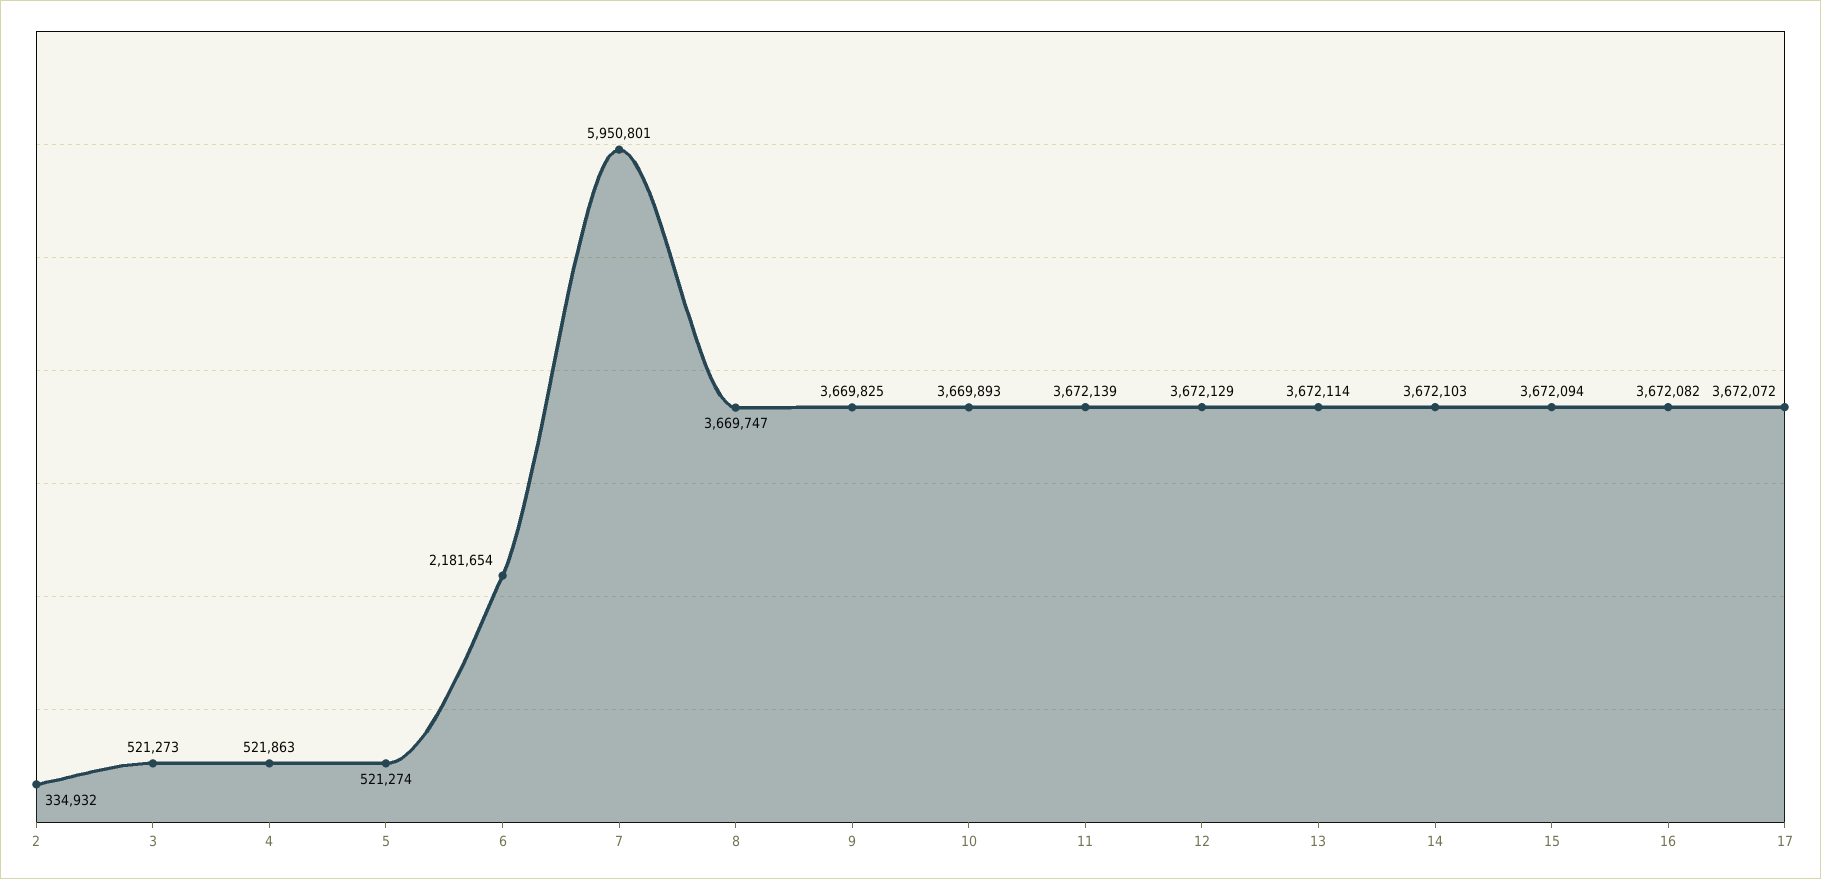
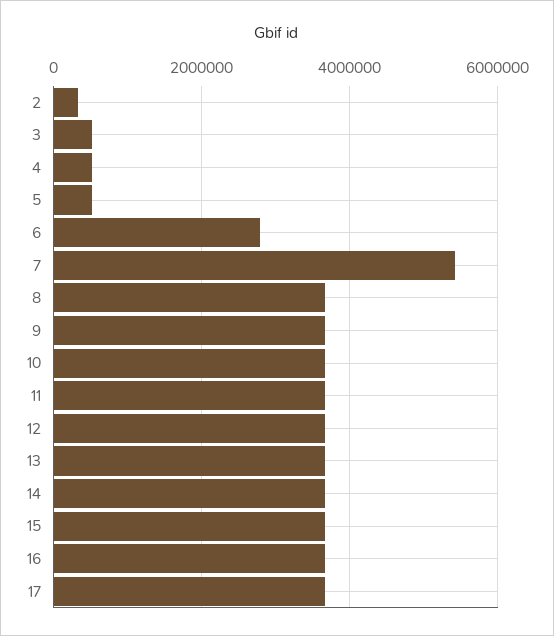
  {
    "2": 334932,
    "3": 521273,
    "4": 521863,
    "5": 521274,
-   "6": 2181654,
+   "6": 2800000,
-   "7": 5950801,
+   "7": 5400000,
    "8": 3669747,
    "9": 3669825,
    "10": 3669893,
    "11": 3672139,
    "12": 3672129,
    "13": 3672114,
    "14": 3672103,
    "15": 3672094,
    "16": 3672082,
    "17": 3672072
  }

